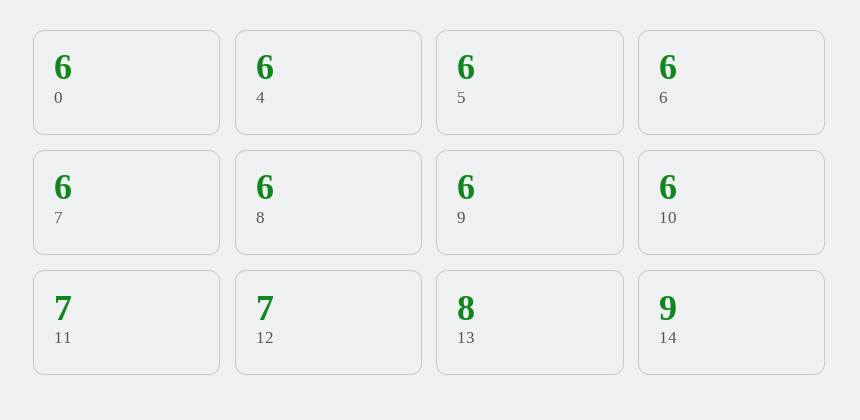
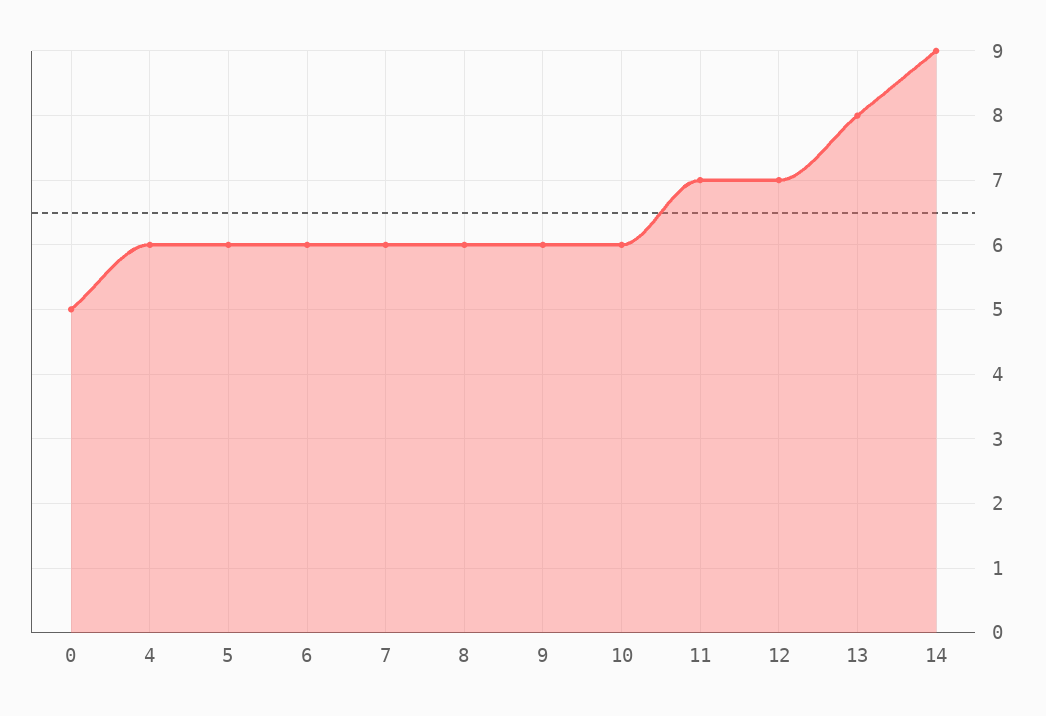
  {
-   "0": 6,
+   "0": 5,
    "4": 6,
    "5": 6,
    "6": 6,
    "7": 6,
    "8": 6,
    "9": 6,
    "10": 6,
    "11": 7,
    "12": 7,
    "13": 8,
    "14": 9
  }

